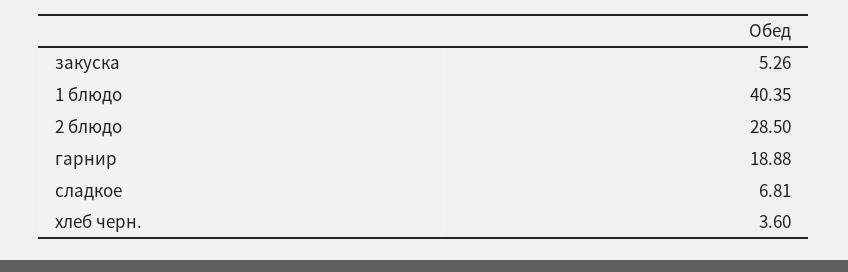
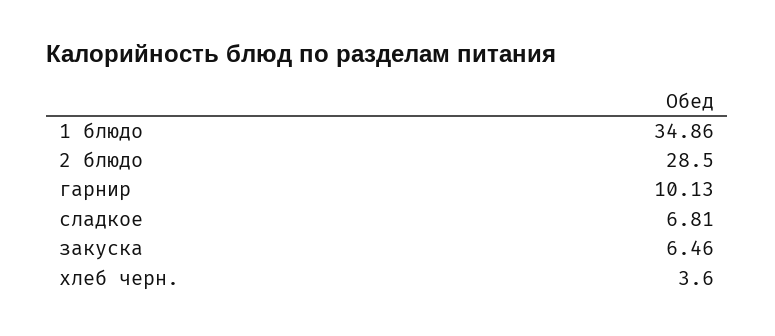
  {
-   "закуска": 5.26,
+   "закуска": 6.46,
-   "1 блюдо": 40.35,
+   "1 блюдо": 34.86,
    "2 блюдо": 28.5,
-   "гарнир": 18.88,
+   "гарнир": 10.13,
    "сладкое": 6.81,
    "хлеб черн.": 3.6
  }

